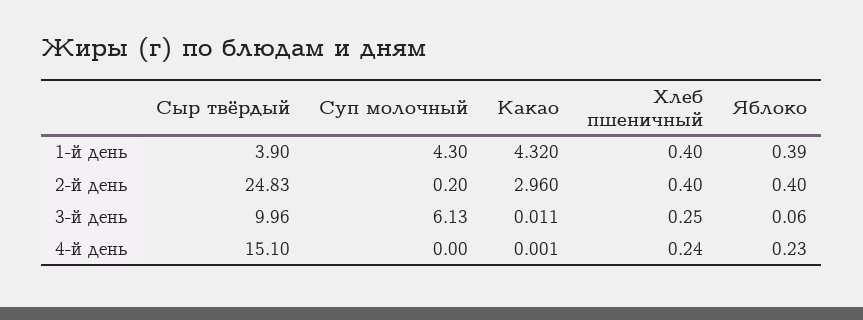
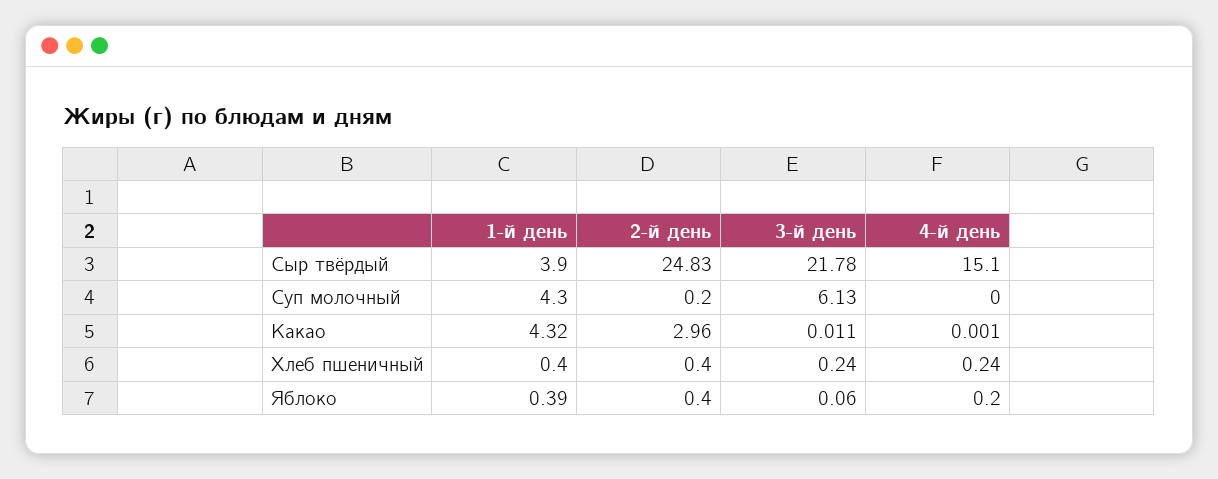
  {
    "Сыр твёрдый": {
      "1-й день": 3.9,
      "2-й день": 24.83,
-     "3-й день": 9.96,
+     "3-й день": 21.78,
      "4-й день": 15.1
    },
    "Суп молочный": {
      "1-й день": 4.3,
      "2-й день": 0.2,
      "3-й день": 6.13,
      "4-й день": 0
    },
    "Какао": {
      "1-й день": 4.32,
      "2-й день": 2.96,
      "3-й день": 0.011,
      "4-й день": 0.001
    },
    "Хлеб пшеничный": {
      "1-й день": 0.4,
      "2-й день": 0.4,
-     "3-й день": 0.25,
+     "3-й день": 0.24,
      "4-й день": 0.24
    },
    "Яблоко": {
      "1-й день": 0.39,
      "2-й день": 0.4,
      "3-й день": 0.06,
-     "4-й день": 0.23
+     "4-й день": 0.2
    }
  }

